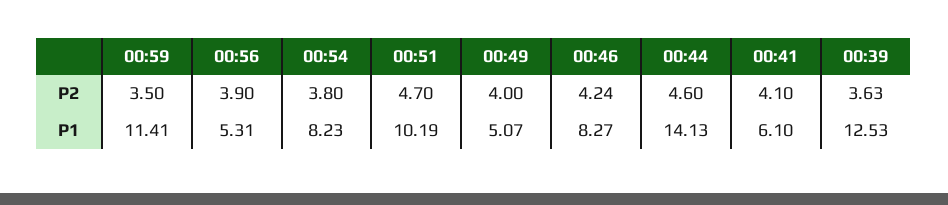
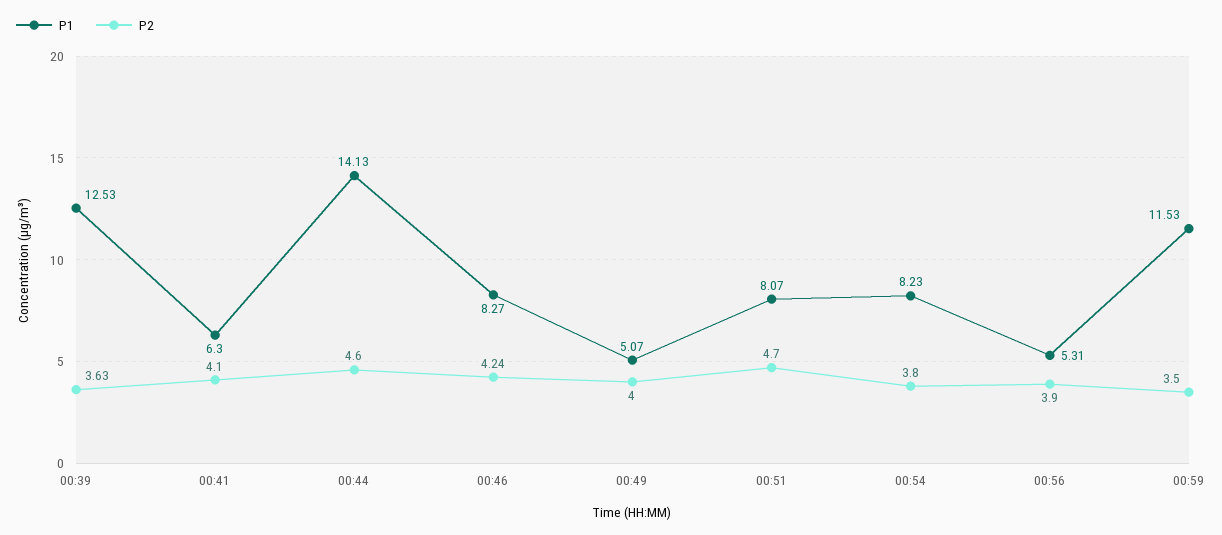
  {
    "P2": {
      "00:59": 3.5,
      "00:56": 3.9,
      "00:54": 3.8,
      "00:51": 4.7,
      "00:49": 4,
      "00:46": 4.24,
      "00:44": 4.6,
      "00:41": 4.1,
      "00:39": 3.63
    },
    "P1": {
-     "00:59": 11.41,
+     "00:59": 11.53,
      "00:56": 5.31,
      "00:54": 8.23,
-     "00:51": 10.19,
+     "00:51": 8.07,
      "00:49": 5.07,
      "00:46": 8.27,
      "00:44": 14.13,
-     "00:41": 6.1,
+     "00:41": 6.3,
      "00:39": 12.53
    }
  }

